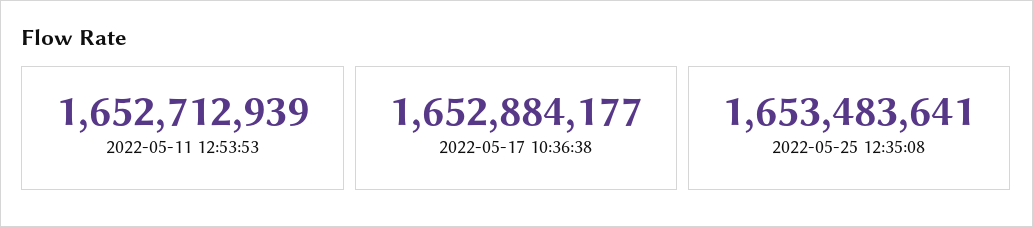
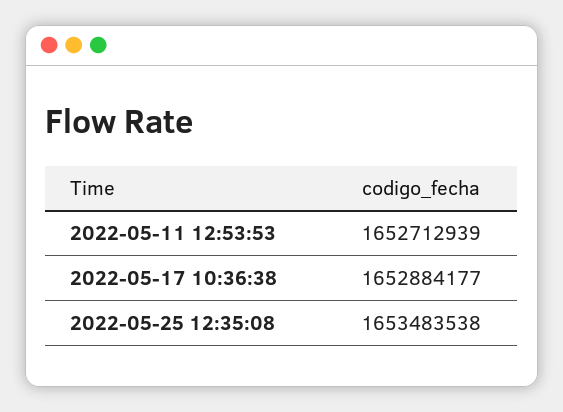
  {
    "2022-05-11 12:53:53": 1652712939,
    "2022-05-17 10:36:38": 1652884177,
-   "2022-05-25 12:35:08": 1653483641
+   "2022-05-25 12:35:08": 1653483538
  }

